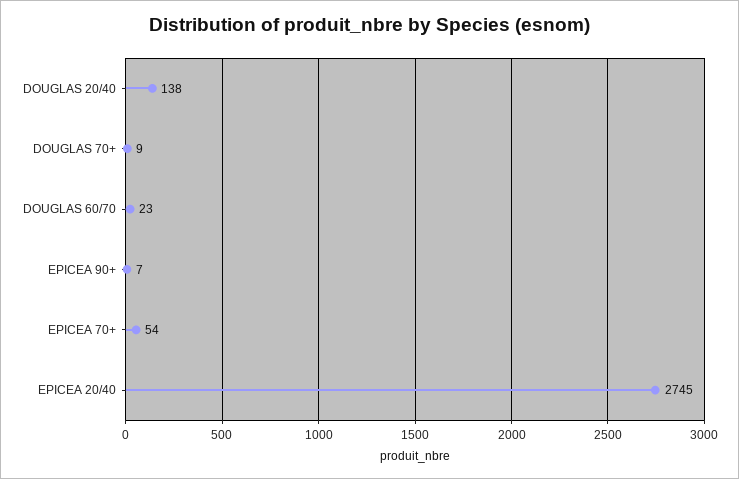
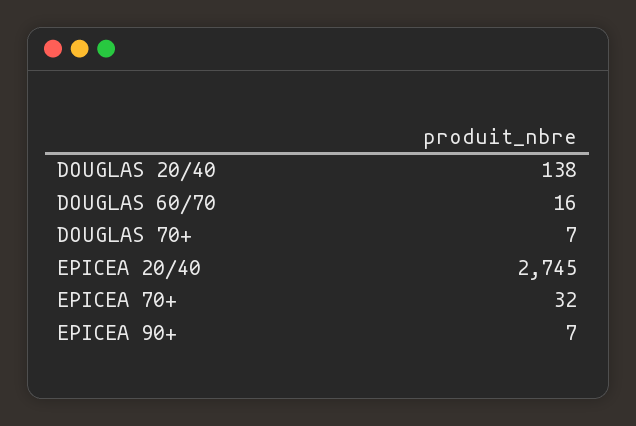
  {
    "DOUGLAS 20/40": 138,
-   "DOUGLAS 70+": 9,
+   "DOUGLAS 70+": 7,
-   "DOUGLAS 60/70": 23,
+   "DOUGLAS 60/70": 16,
    "EPICEA 90+": 7,
-   "EPICEA 70+": 54,
+   "EPICEA 70+": 32,
    "EPICEA 20/40": 2745
  }

